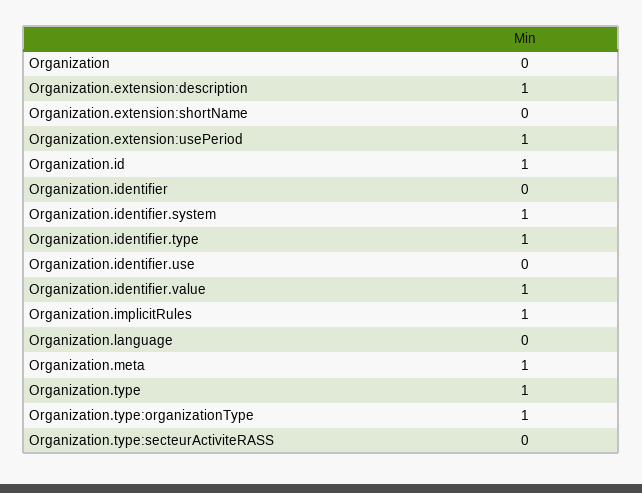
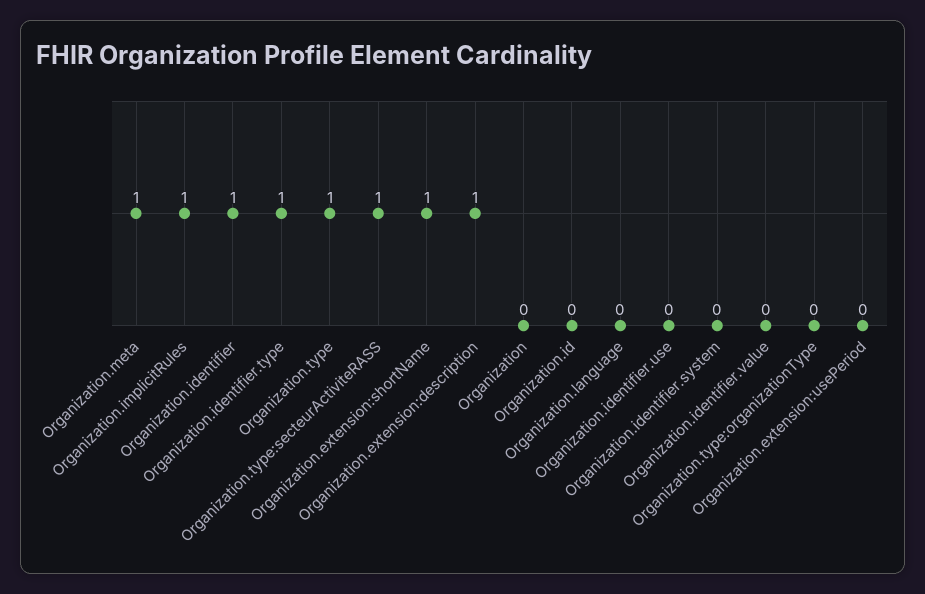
  {
    "Organization": 0,
    "Organization.extension:description": 1,
-   "Organization.extension:shortName": 0,
+   "Organization.extension:shortName": 1,
-   "Organization.extension:usePeriod": 1,
+   "Organization.extension:usePeriod": 0,
-   "Organization.id": 1,
+   "Organization.id": 0,
-   "Organization.identifier": 0,
+   "Organization.identifier": 1,
-   "Organization.identifier.system": 1,
+   "Organization.identifier.system": 0,
    "Organization.identifier.type": 1,
    "Organization.identifier.use": 0,
-   "Organization.identifier.value": 1,
+   "Organization.identifier.value": 0,
    "Organization.implicitRules": 1,
    "Organization.language": 0,
    "Organization.meta": 1,
    "Organization.type": 1,
-   "Organization.type:organizationType": 1,
+   "Organization.type:organizationType": 0,
-   "Organization.type:secteurActiviteRASS": 0
+   "Organization.type:secteurActiviteRASS": 1
  }

